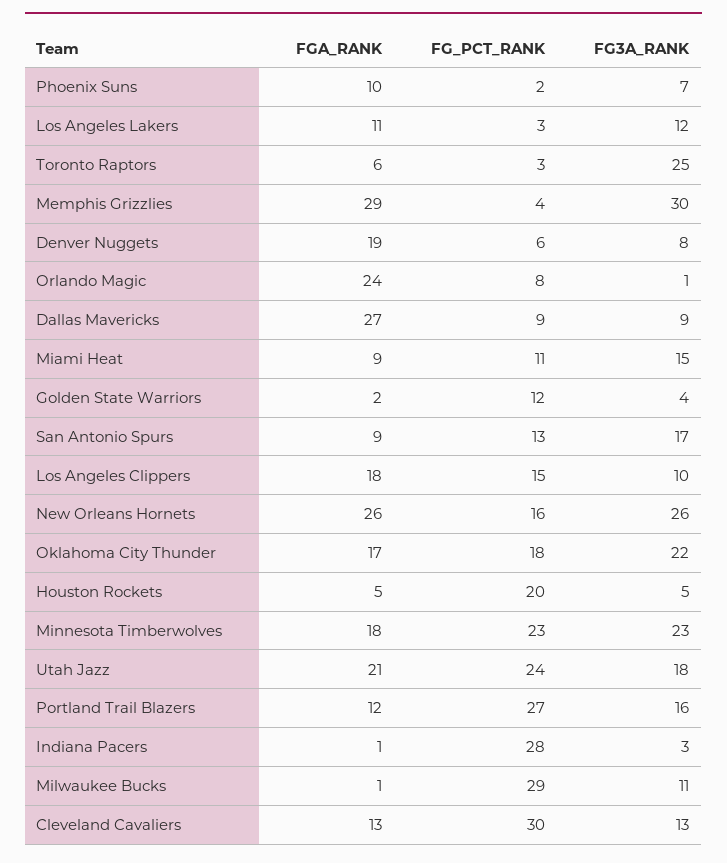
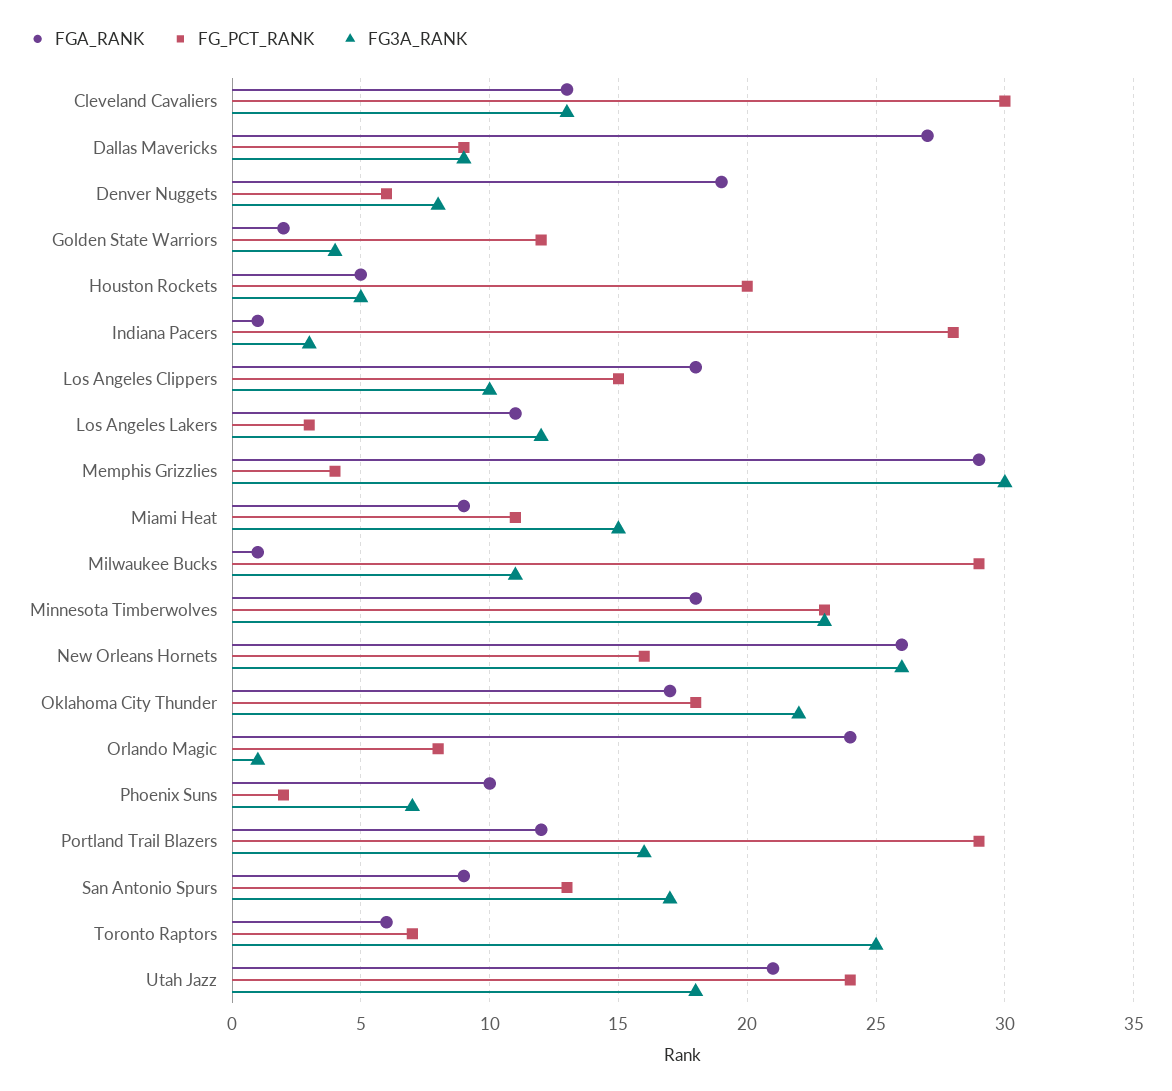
  {
    "FGA_RANK": {
      "Phoenix Suns": 10,
      "Los Angeles Lakers": 11,
      "Toronto Raptors": 6,
      "Memphis Grizzlies": 29,
      "Denver Nuggets": 19,
      "Orlando Magic": 24,
      "Dallas Mavericks": 27,
      "Miami Heat": 9,
      "Golden State Warriors": 2,
      "San Antonio Spurs": 9,
      "Los Angeles Clippers": 18,
      "New Orleans Hornets": 26,
      "Oklahoma City Thunder": 17,
      "Houston Rockets": 5,
      "Minnesota Timberwolves": 18,
      "Utah Jazz": 21,
      "Portland Trail Blazers": 12,
      "Indiana Pacers": 1,
      "Milwaukee Bucks": 1,
      "Cleveland Cavaliers": 13
    },
    "FG_PCT_RANK": {
      "Phoenix Suns": 2,
      "Los Angeles Lakers": 3,
-     "Toronto Raptors": 3,
+     "Toronto Raptors": 7,
      "Memphis Grizzlies": 4,
      "Denver Nuggets": 6,
      "Orlando Magic": 8,
      "Dallas Mavericks": 9,
      "Miami Heat": 11,
      "Golden State Warriors": 12,
      "San Antonio Spurs": 13,
      "Los Angeles Clippers": 15,
      "New Orleans Hornets": 16,
      "Oklahoma City Thunder": 18,
      "Houston Rockets": 20,
      "Minnesota Timberwolves": 23,
      "Utah Jazz": 24,
-     "Portland Trail Blazers": 27,
+     "Portland Trail Blazers": 29,
      "Indiana Pacers": 28,
      "Milwaukee Bucks": 29,
      "Cleveland Cavaliers": 30
    },
    "FG3A_RANK": {
      "Phoenix Suns": 7,
      "Los Angeles Lakers": 12,
      "Toronto Raptors": 25,
      "Memphis Grizzlies": 30,
      "Denver Nuggets": 8,
      "Orlando Magic": 1,
      "Dallas Mavericks": 9,
      "Miami Heat": 15,
      "Golden State Warriors": 4,
      "San Antonio Spurs": 17,
      "Los Angeles Clippers": 10,
      "New Orleans Hornets": 26,
      "Oklahoma City Thunder": 22,
      "Houston Rockets": 5,
      "Minnesota Timberwolves": 23,
      "Utah Jazz": 18,
      "Portland Trail Blazers": 16,
      "Indiana Pacers": 3,
      "Milwaukee Bucks": 11,
      "Cleveland Cavaliers": 13
    }
  }

